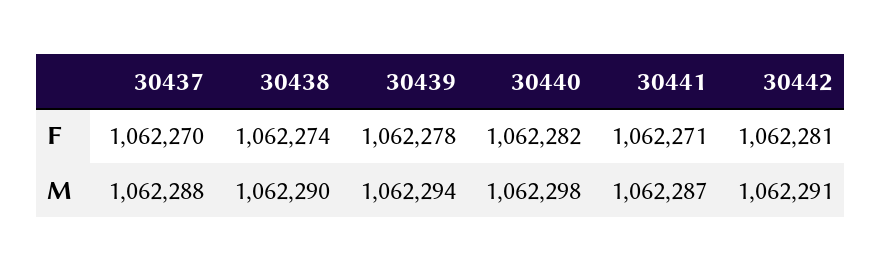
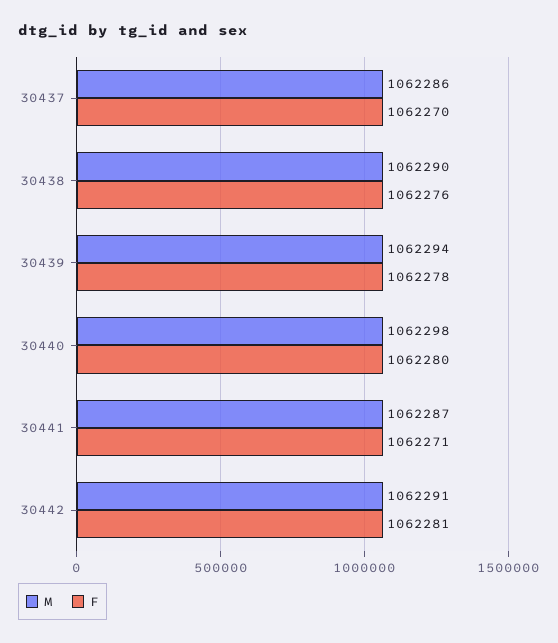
  {
    "F": {
      "30437": 1062270,
-     "30438": 1062274,
+     "30438": 1062276,
      "30439": 1062278,
-     "30440": 1062282,
+     "30440": 1062280,
      "30441": 1062271,
      "30442": 1062281
    },
    "M": {
-     "30437": 1062288,
+     "30437": 1062286,
      "30438": 1062290,
      "30439": 1062294,
      "30440": 1062298,
      "30441": 1062287,
      "30442": 1062291
    }
  }

